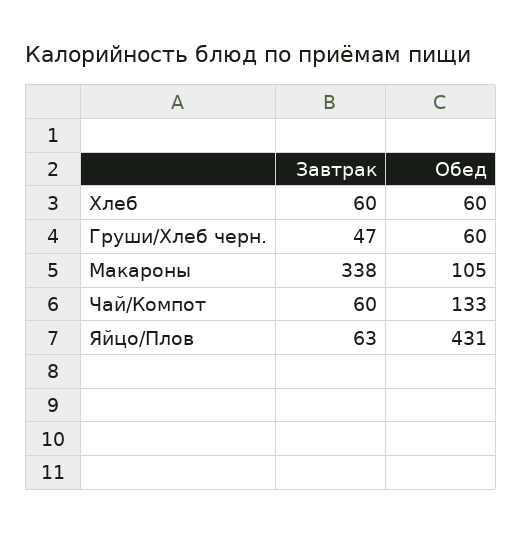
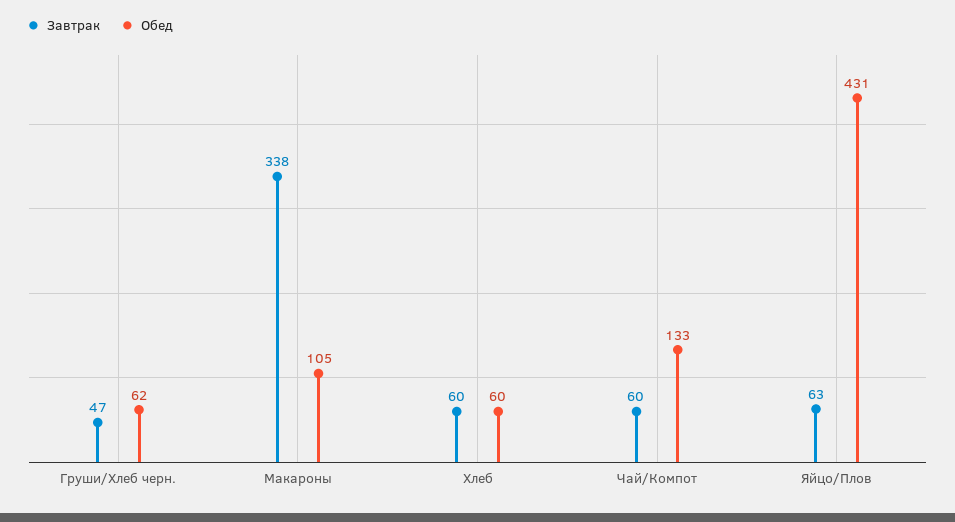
  {
    "Завтрак": {
      "Хлеб": 60,
      "Груши/Хлеб черн.": 47,
      "Макароны": 338,
      "Чай/Компот": 60,
      "Яйцо/Плов": 63
    },
    "Обед": {
      "Хлеб": 60,
-     "Груши/Хлеб черн.": 60,
+     "Груши/Хлеб черн.": 62,
      "Макароны": 105,
      "Чай/Компот": 133,
      "Яйцо/Плов": 431
    }
  }

